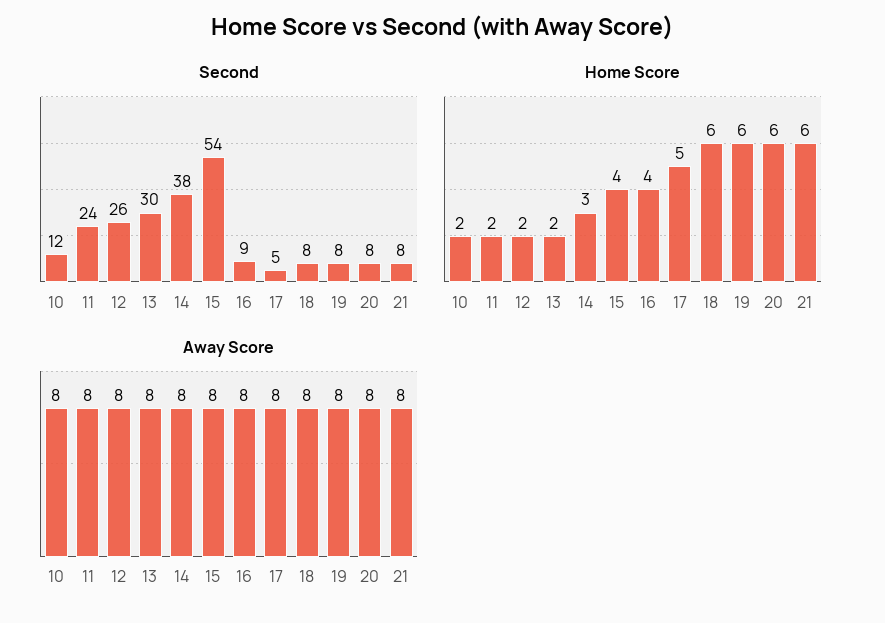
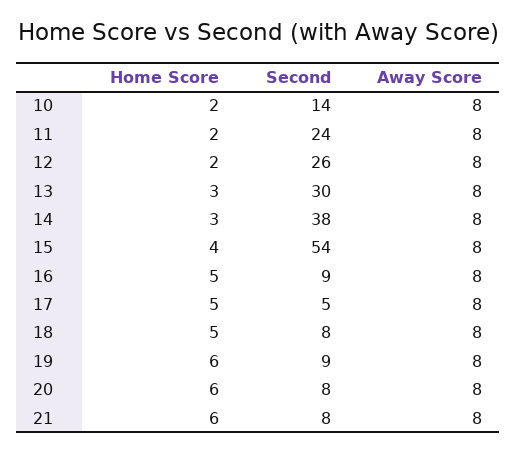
  {
    "Second": {
-     "10": 12,
+     "10": 14,
      "11": 24,
      "12": 26,
      "13": 30,
      "14": 38,
      "15": 54,
      "16": 9,
      "17": 5,
      "18": 8,
-     "19": 8,
+     "19": 9,
      "20": 8,
      "21": 8
    },
    "Home Score": {
      "10": 2,
      "11": 2,
      "12": 2,
-     "13": 2,
+     "13": 3,
      "14": 3,
      "15": 4,
-     "16": 4,
+     "16": 5,
      "17": 5,
-     "18": 6,
+     "18": 5,
      "19": 6,
      "20": 6,
      "21": 6
    },
    "Away Score": {
      "10": 8,
      "11": 8,
      "12": 8,
      "13": 8,
      "14": 8,
      "15": 8,
      "16": 8,
      "17": 8,
      "18": 8,
      "19": 8,
      "20": 8,
      "21": 8
    }
  }

